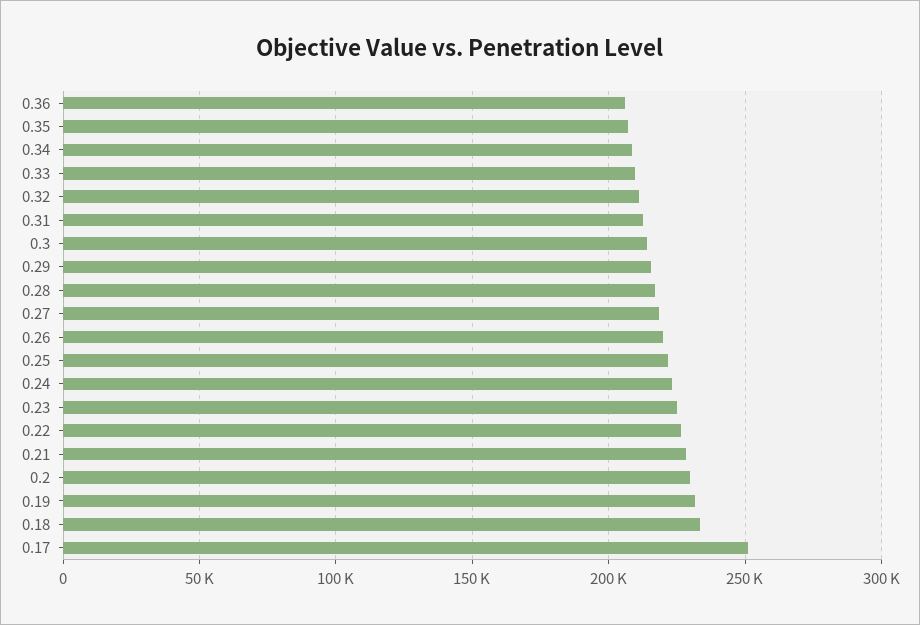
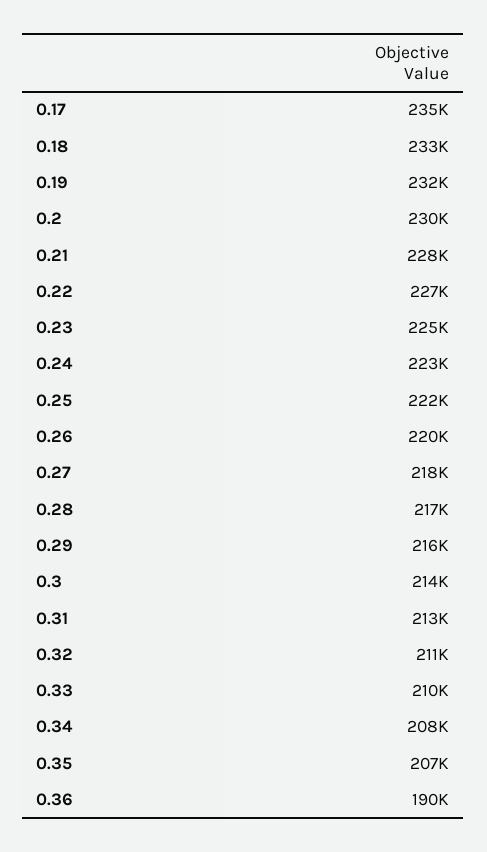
  {
-   "0.36": 205000,
+   "0.36": 190000,
    "0.35": 207000,
    "0.34": 208000,
    "0.33": 210000,
    "0.32": 211000,
    "0.31": 213000,
    "0.3": 214000,
    "0.29": 216000,
    "0.28": 217000,
    "0.27": 218000,
    "0.26": 220000,
    "0.25": 222000,
    "0.24": 223000,
    "0.23": 225000,
    "0.22": 227000,
    "0.21": 228000,
    "0.2": 230000,
    "0.19": 232000,
    "0.18": 233000,
-   "0.17": 250000
+   "0.17": 235000
  }

